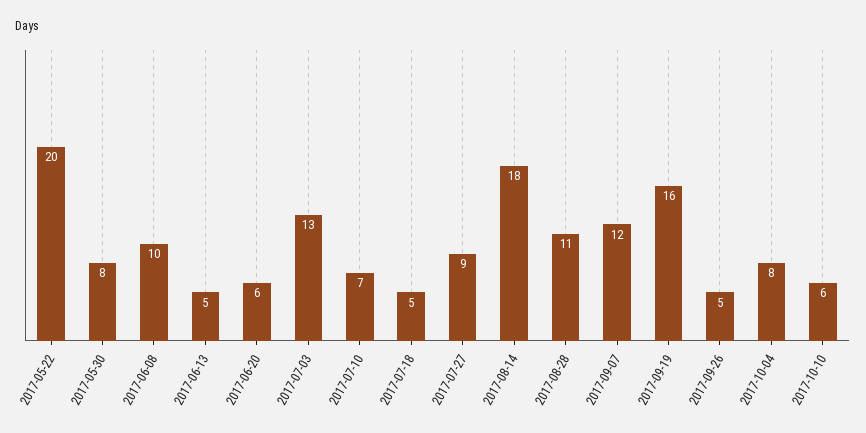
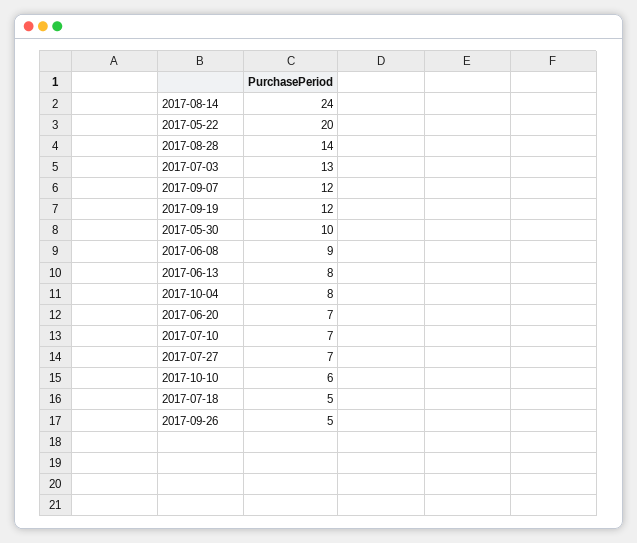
  {
    "2017-05-22": 20,
-   "2017-05-30": 8,
+   "2017-05-30": 10,
-   "2017-06-08": 10,
+   "2017-06-08": 9,
-   "2017-06-13": 5,
+   "2017-06-13": 8,
-   "2017-06-20": 6,
+   "2017-06-20": 7,
    "2017-07-03": 13,
    "2017-07-10": 7,
    "2017-07-18": 5,
-   "2017-07-27": 9,
+   "2017-07-27": 7,
-   "2017-08-14": 18,
+   "2017-08-14": 24,
-   "2017-08-28": 11,
+   "2017-08-28": 14,
    "2017-09-07": 12,
-   "2017-09-19": 16,
+   "2017-09-19": 12,
    "2017-09-26": 5,
    "2017-10-04": 8,
    "2017-10-10": 6
  }

